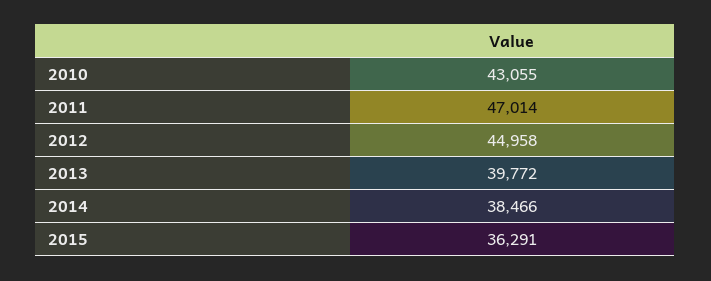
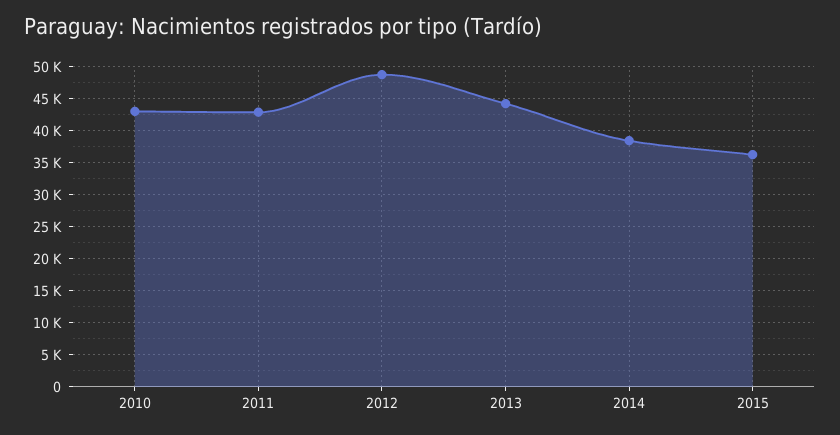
  {
    "2010": 43055,
-   "2011": 47014,
+   "2011": 43000,
-   "2012": 44958,
+   "2012": 49000,
-   "2013": 39772,
+   "2013": 44000,
    "2014": 38466,
    "2015": 36291
  }

